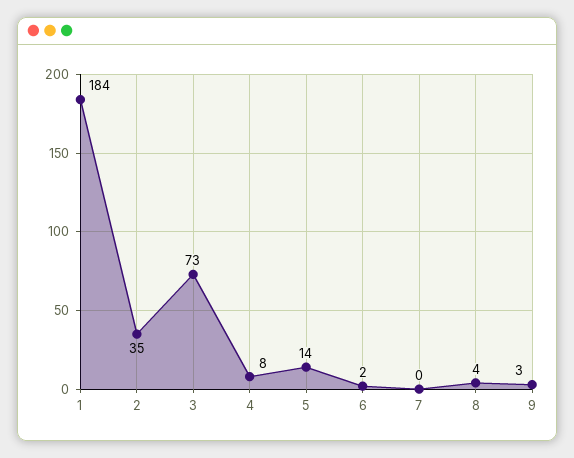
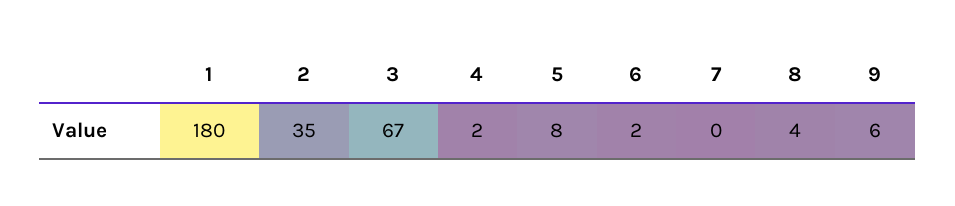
  {
-   "1": 184,
+   "1": 180,
    "2": 35,
-   "3": 73,
+   "3": 67,
-   "4": 8,
+   "4": 2,
-   "5": 14,
+   "5": 8,
    "6": 2,
    "7": 0,
    "8": 4,
-   "9": 3
+   "9": 6
  }

